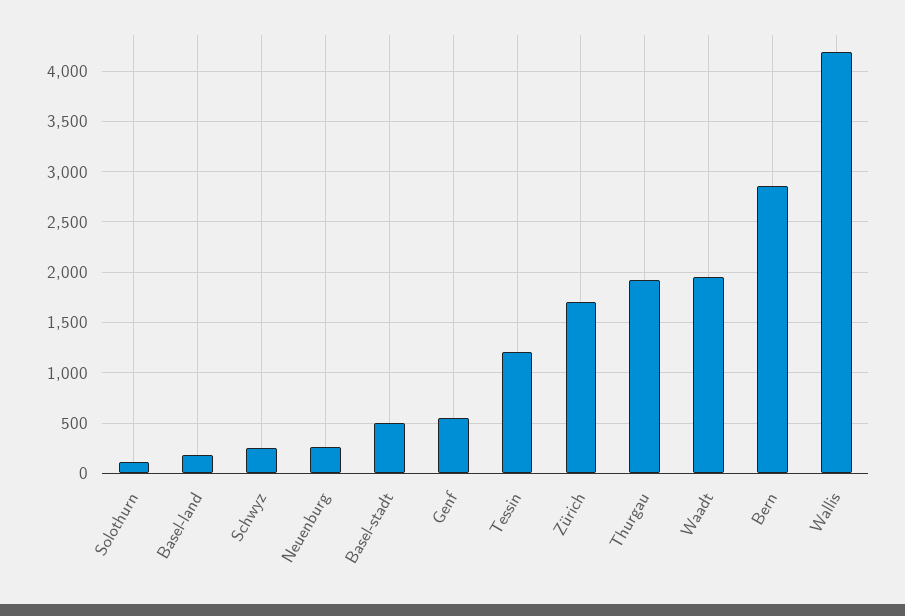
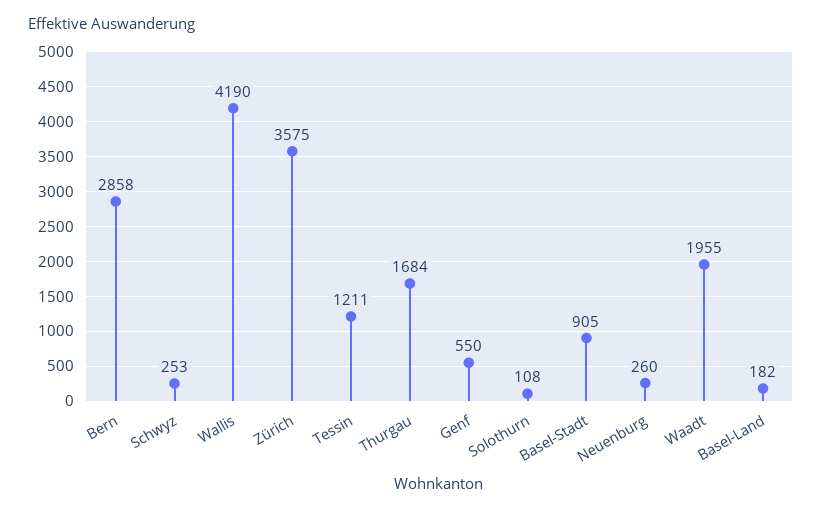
  {
    "Solothurn": 108,
    "Basel-land": 182,
    "Schwyz": 253,
    "Neuenburg": 260,
-   "Basel-stadt": 500,
+   "Basel-stadt": 905,
    "Genf": 550,
    "Tessin": 1211,
-   "Zürich": 1700,
+   "Zürich": 3575,
-   "Thurgau": 1900,
+   "Thurgau": 1684,
    "Waadt": 1955,
    "Bern": 2858,
    "Wallis": 4190
  }

